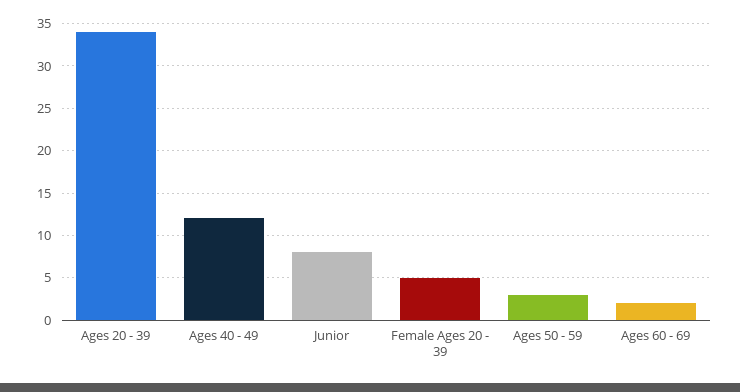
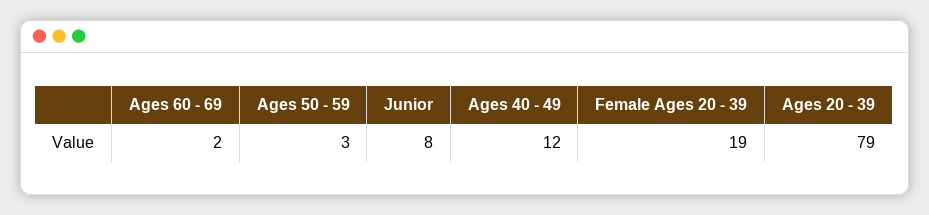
  {
-   "Ages 20 - 39": 34,
+   "Ages 20 - 39": 79,
    "Ages 40 - 49": 12,
    "Junior": 8,
-   "Female Ages 20 - 39": 5,
+   "Female Ages 20 - 39": 19,
    "Ages 50 - 59": 3,
    "Ages 60 - 69": 2
  }

